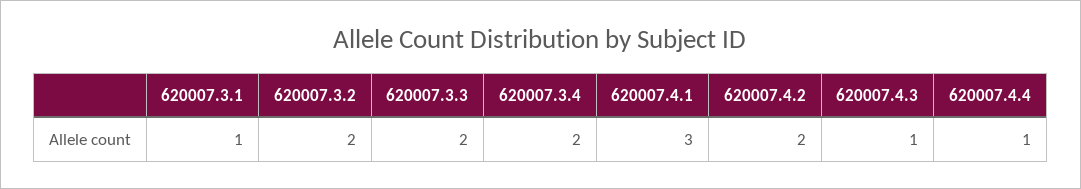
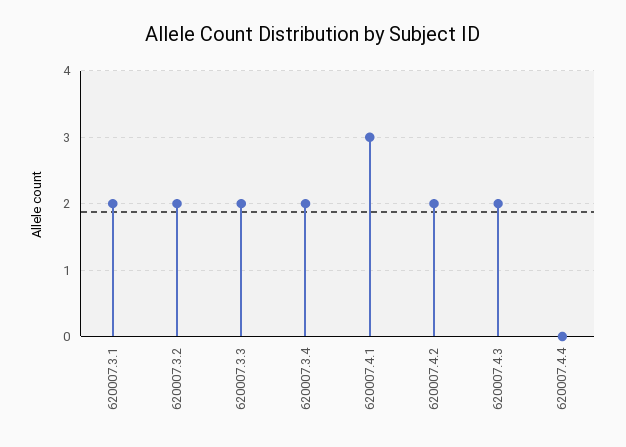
  {
-   "620007.3.1": 1,
+   "620007.3.1": 2,
    "620007.3.2": 2,
    "620007.3.3": 2,
    "620007.3.4": 2,
    "620007.4.1": 3,
    "620007.4.2": 2,
-   "620007.4.3": 1,
+   "620007.4.3": 2,
-   "620007.4.4": 1
+   "620007.4.4": 0
  }

